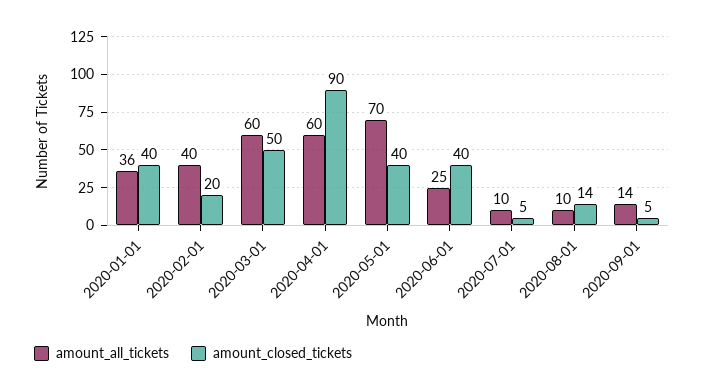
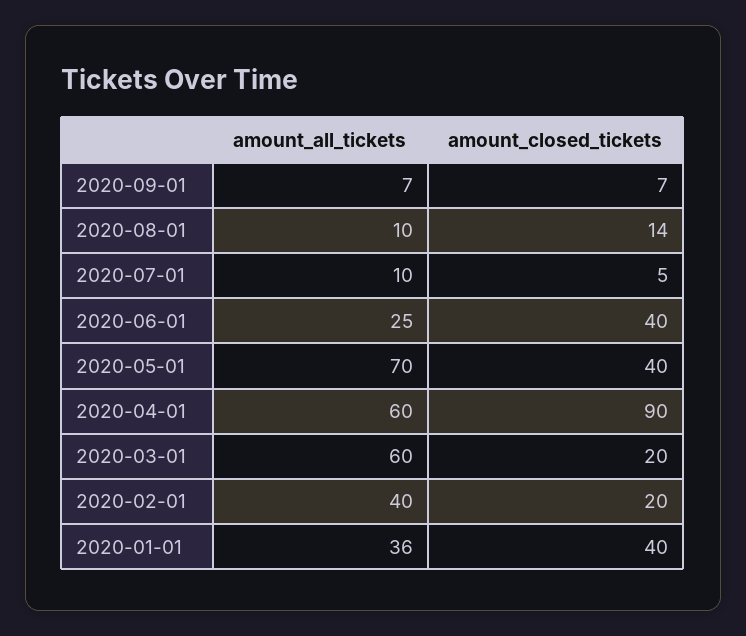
  {
    "amount_all_tickets": {
      "2020-01-01": 36,
      "2020-02-01": 40,
      "2020-03-01": 60,
      "2020-04-01": 60,
      "2020-05-01": 70,
      "2020-06-01": 25,
      "2020-07-01": 10,
      "2020-08-01": 10,
-     "2020-09-01": 14
+     "2020-09-01": 7
    },
    "amount_closed_tickets": {
      "2020-01-01": 40,
      "2020-02-01": 20,
-     "2020-03-01": 50,
+     "2020-03-01": 20,
      "2020-04-01": 90,
      "2020-05-01": 40,
      "2020-06-01": 40,
      "2020-07-01": 5,
      "2020-08-01": 14,
-     "2020-09-01": 5
+     "2020-09-01": 7
    }
  }

